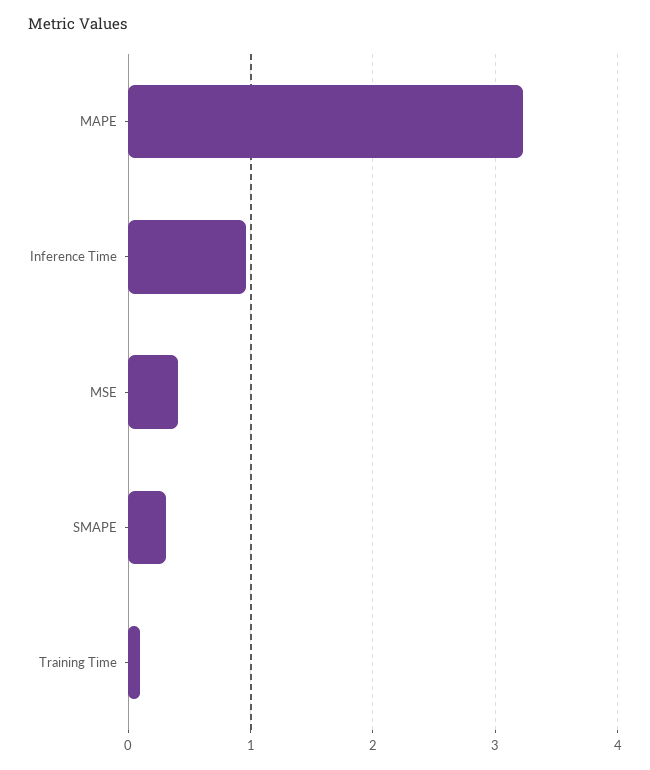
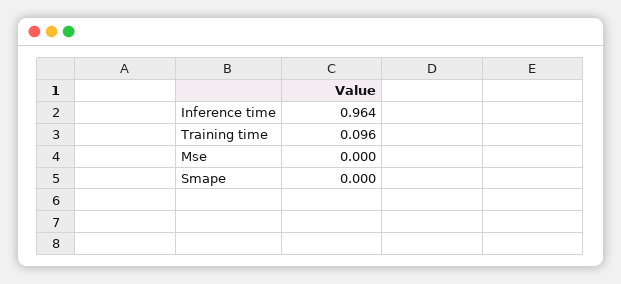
  {
-   "MAPE": 3.2,
    "Inference Time": 0.964,
-   "MSE": 0.4,
+   "MSE": 0,
-   "SMAPE": 0.3,
+   "SMAPE": 0,
    "Training Time": 0.096
  }

